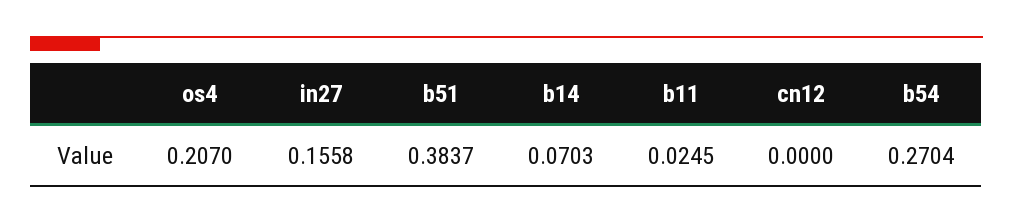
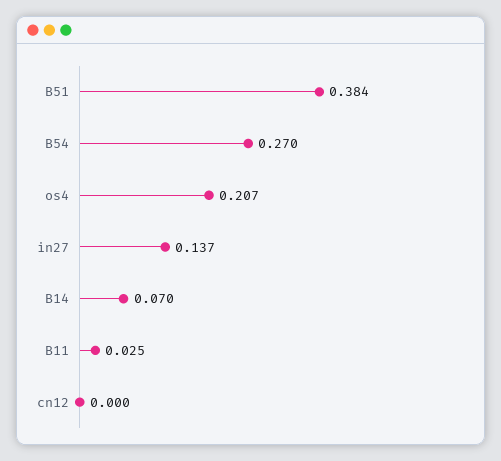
  {
    "os4": 0.207,
-   "in27": 0.1558,
+   "in27": 0.137,
    "b51": 0.3837,
    "b14": 0.0703,
    "b11": 0.0245,
    "cn12": 0,
    "b54": 0.2704
  }

